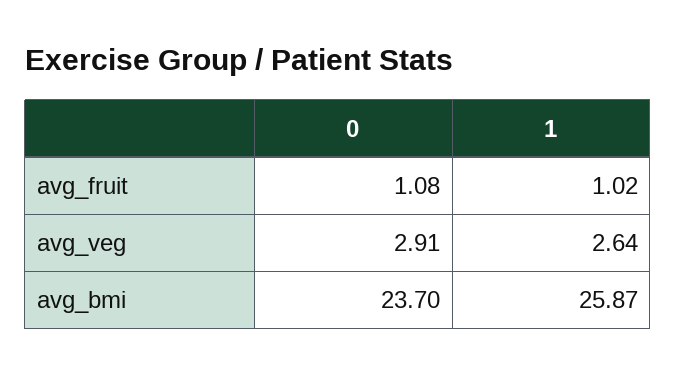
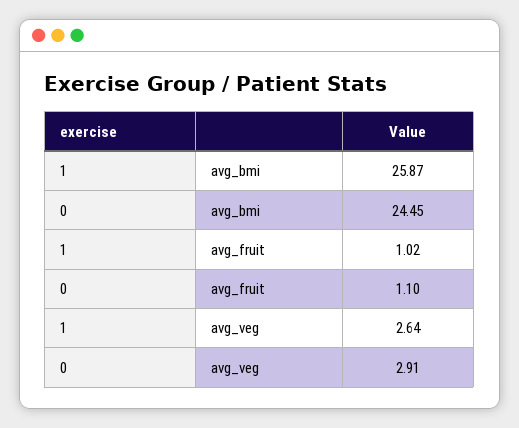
  {
    "0": {
-     "avg_fruit": 1.08,
+     "avg_fruit": 1.1,
      "avg_veg": 2.91,
-     "avg_bmi": 23.7
+     "avg_bmi": 24.45
    },
    "1": {
      "avg_fruit": 1.02,
      "avg_veg": 2.64,
      "avg_bmi": 25.87
    }
  }

